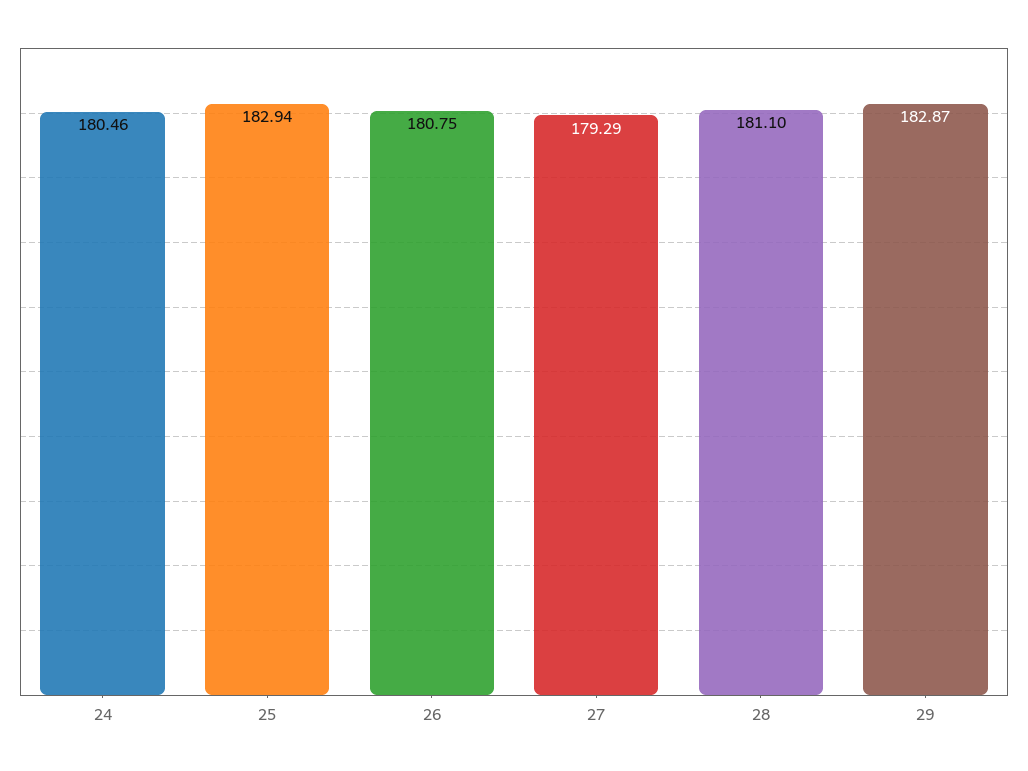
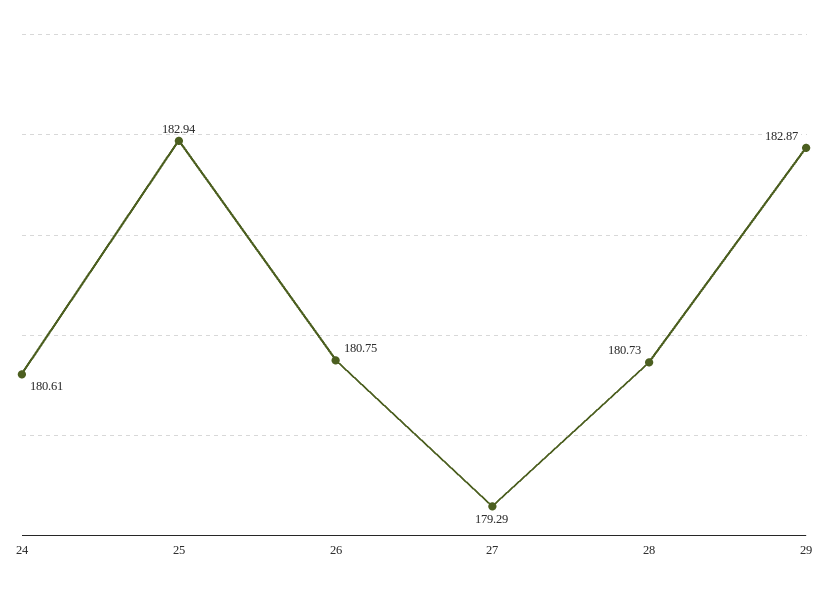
  {
-   "24": 180.46,
+   "24": 180.61,
    "25": 182.94,
    "26": 180.75,
    "27": 179.29,
-   "28": 181.1,
+   "28": 180.73,
    "29": 182.87
  }

